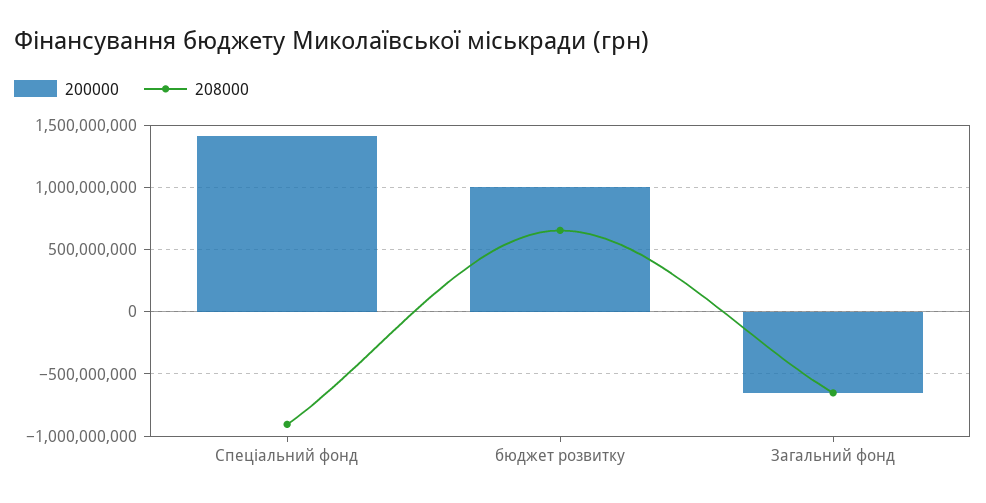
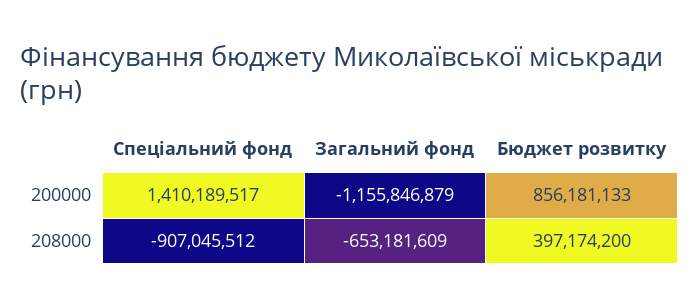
  {
    "200000": {
      "Спеціальний фонд": 1410189517,
-     "бюджет розвитку": 1000000000,
+     "бюджет розвитку": 856181133,
-     "Загальний фонд": -650000000
+     "Загальний фонд": -1155846879
    },
    "208000": {
      "Спеціальний фонд": -907045512,
-     "бюджет розвитку": 650000000,
+     "бюджет розвитку": 397174200,
      "Загальний фонд": -653181609
    }
  }

